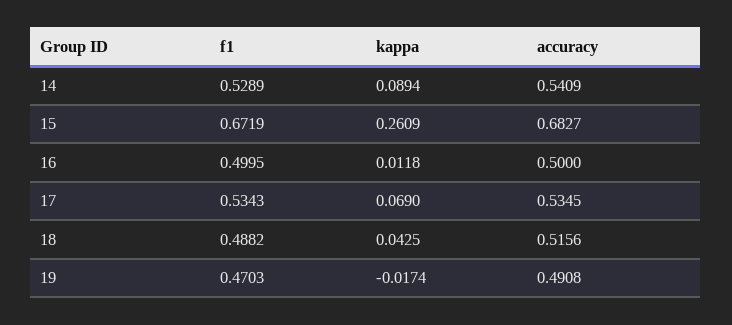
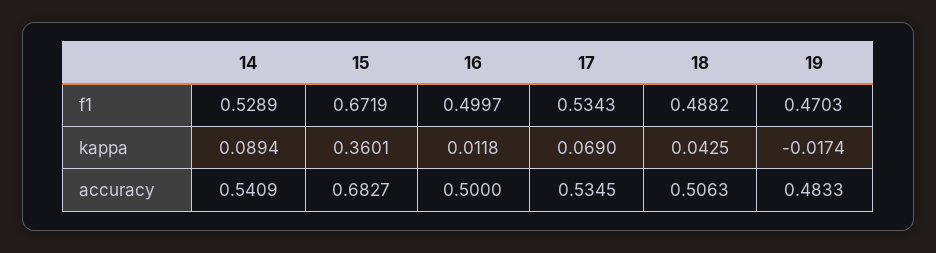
  {
    "f1": {
      "14": 0.5289,
      "15": 0.6719,
-     "16": 0.4995,
+     "16": 0.4997,
      "17": 0.5343,
      "18": 0.4882,
      "19": 0.4703
    },
    "kappa": {
      "14": 0.0894,
-     "15": 0.2609,
+     "15": 0.3601,
      "16": 0.0118,
      "17": 0.069,
      "18": 0.0425,
      "19": -0.0174
    },
    "accuracy": {
      "14": 0.5409,
      "15": 0.6827,
      "16": 0.5,
      "17": 0.5345,
-     "18": 0.5156,
+     "18": 0.5063,
-     "19": 0.4908
+     "19": 0.4833
    }
  }

